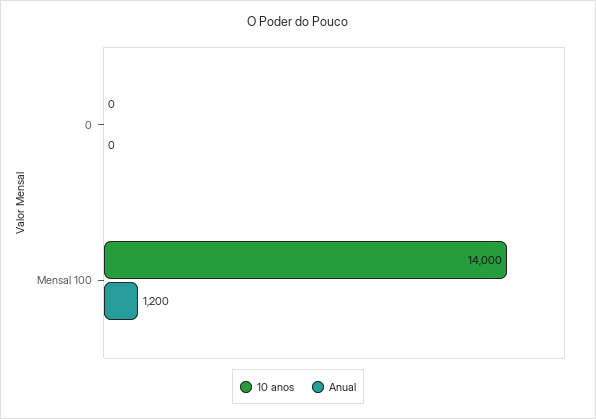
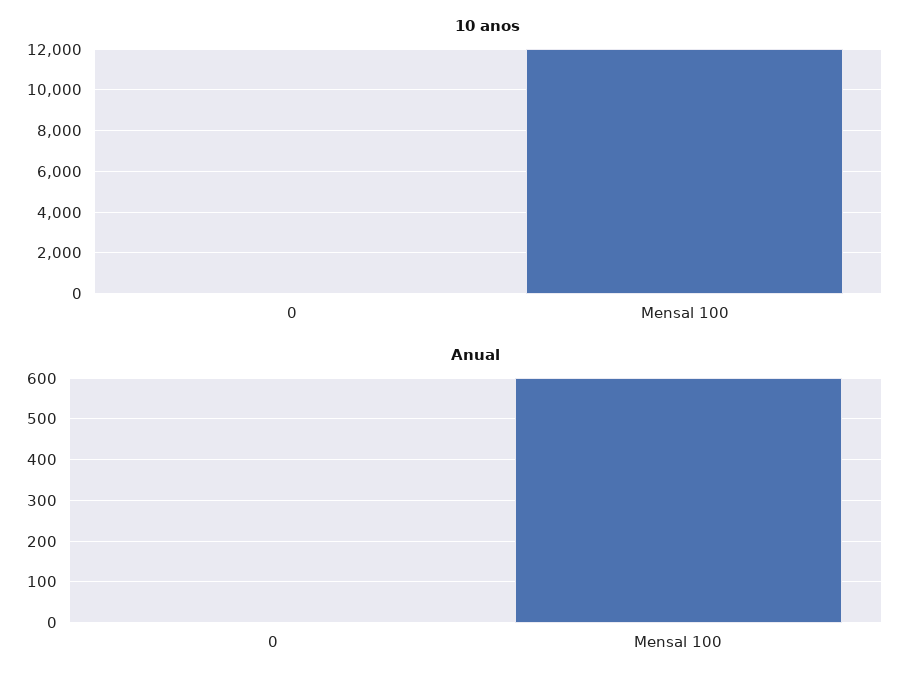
  {
    "10 anos": {
      "0": 0,
-     "Mensal 100": 14000
+     "Mensal 100": 12000
    },
    "Anual": {
      "0": 0,
-     "Mensal 100": 1200
+     "Mensal 100": 600
    }
  }

